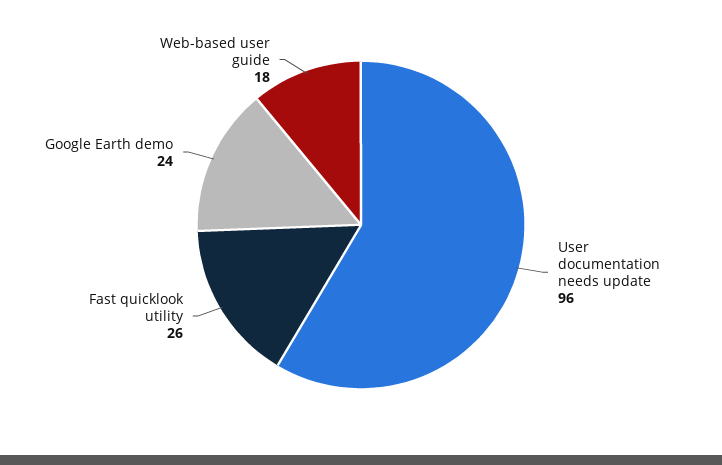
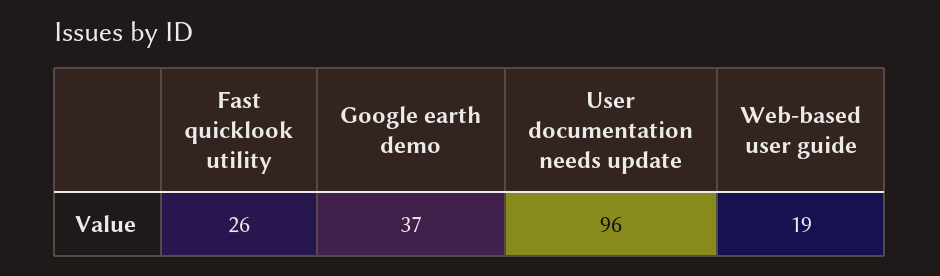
  {
    "User documentation needs update": 96,
    "Fast quicklook utility": 26,
-   "Google Earth demo": 24,
+   "Google Earth demo": 37,
-   "Web-based user guide": 18
+   "Web-based user guide": 19
  }

